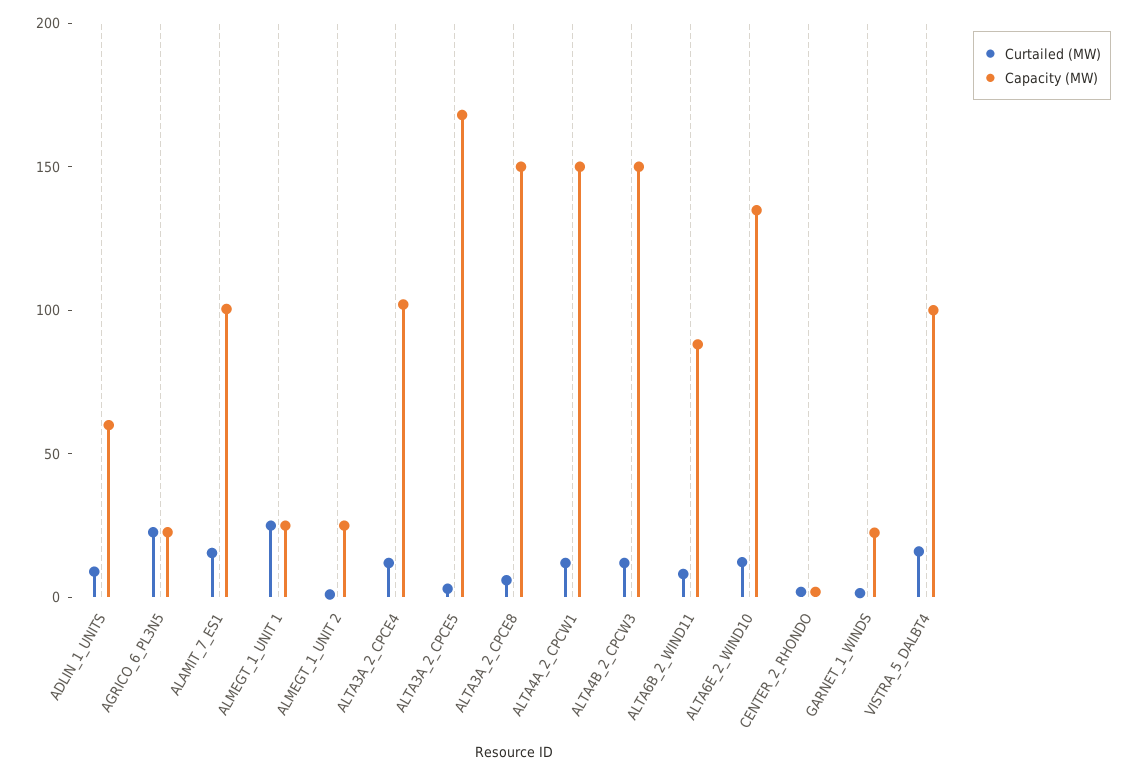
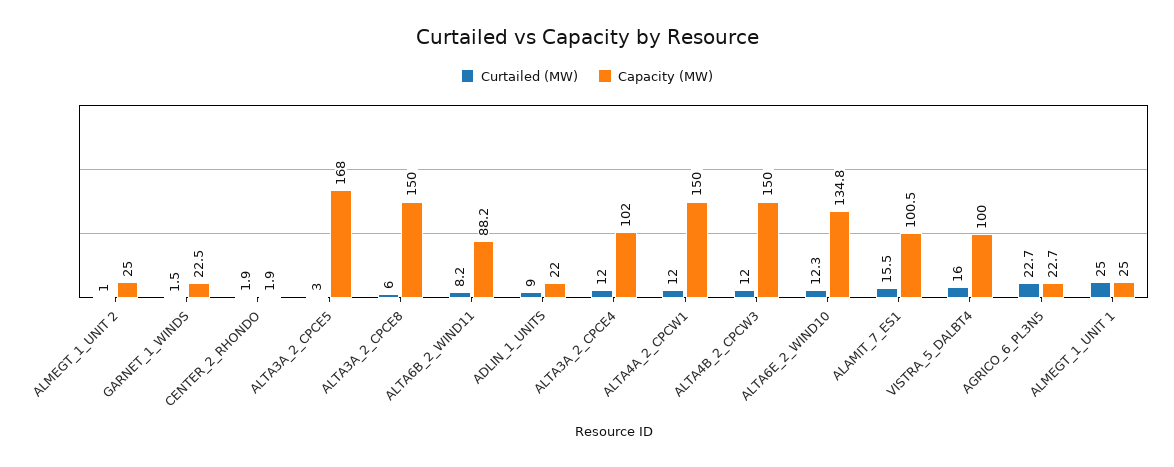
  {
    "Curtailed (MW)": {
      "ADLIN_1_UNITS": 9,
      "AGRICO_6_PL3N5": 22.7,
      "ALAMIT_7_ES1": 15.5,
      "ALMEGT_1_UNIT 1": 25,
      "ALMEGT_1_UNIT 2": 1,
      "ALTA3A_2_CPCE4": 12,
      "ALTA3A_2_CPCE5": 3,
      "ALTA3A_2_CPCE8": 6,
      "ALTA4A_2_CPCW1": 12,
      "ALTA4B_2_CPCW3": 12,
      "ALTA6B_2_WIND11": 8.2,
      "ALTA6E_2_WIND10": 12.3,
      "CENTER_2_RHONDO": 1.9,
      "GARNET_1_WINDS": 1.5,
      "VISTRA_5_DALBT4": 16
    },
    "Capacity (MW)": {
-     "ADLIN_1_UNITS": 60,
+     "ADLIN_1_UNITS": 22,
      "AGRICO_6_PL3N5": 22.7,
      "ALAMIT_7_ES1": 100.5,
      "ALMEGT_1_UNIT 1": 25,
      "ALMEGT_1_UNIT 2": 25,
      "ALTA3A_2_CPCE4": 102,
      "ALTA3A_2_CPCE5": 168,
      "ALTA3A_2_CPCE8": 150,
      "ALTA4A_2_CPCW1": 150,
      "ALTA4B_2_CPCW3": 150,
      "ALTA6B_2_WIND11": 88.2,
      "ALTA6E_2_WIND10": 134.8,
      "CENTER_2_RHONDO": 1.9,
      "GARNET_1_WINDS": 22.5,
      "VISTRA_5_DALBT4": 100
    }
  }

